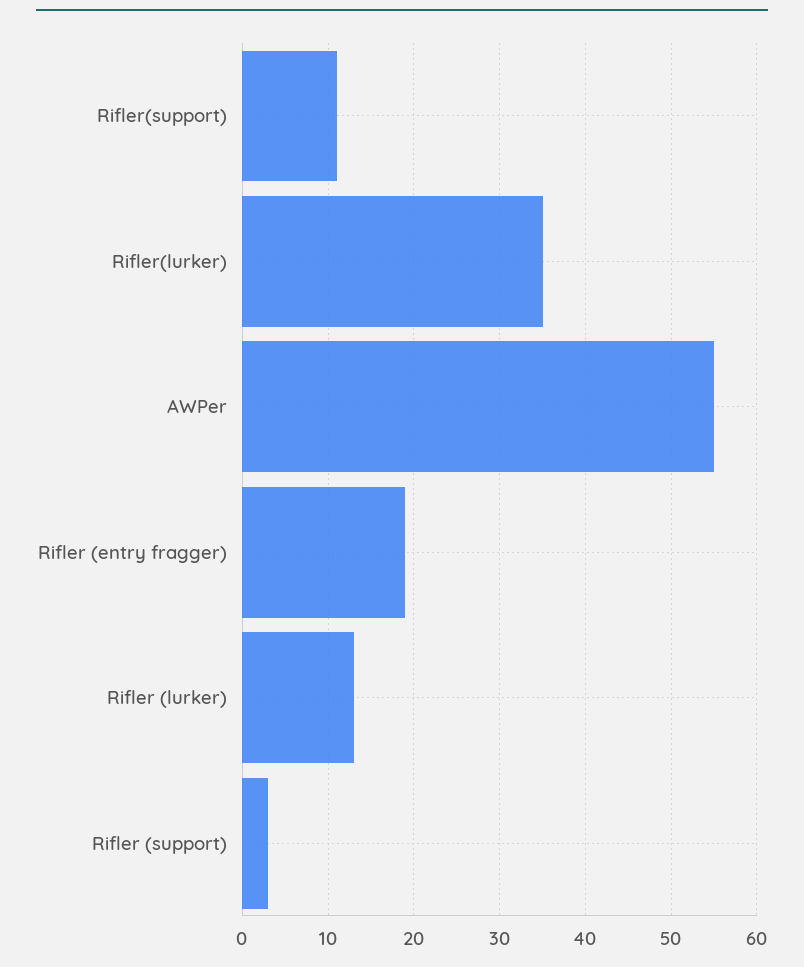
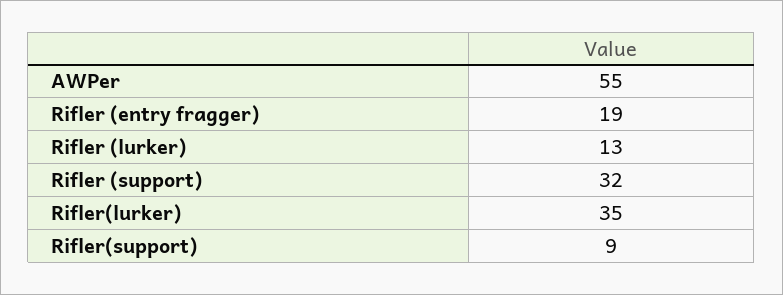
  {
-   "Rifler(support)": 11,
+   "Rifler(support)": 9,
    "Rifler(lurker)": 35,
    "AWPer": 55,
    "Rifler (entry fragger)": 19,
    "Rifler (lurker)": 13,
-   "Rifler (support)": 3
+   "Rifler (support)": 32
  }

